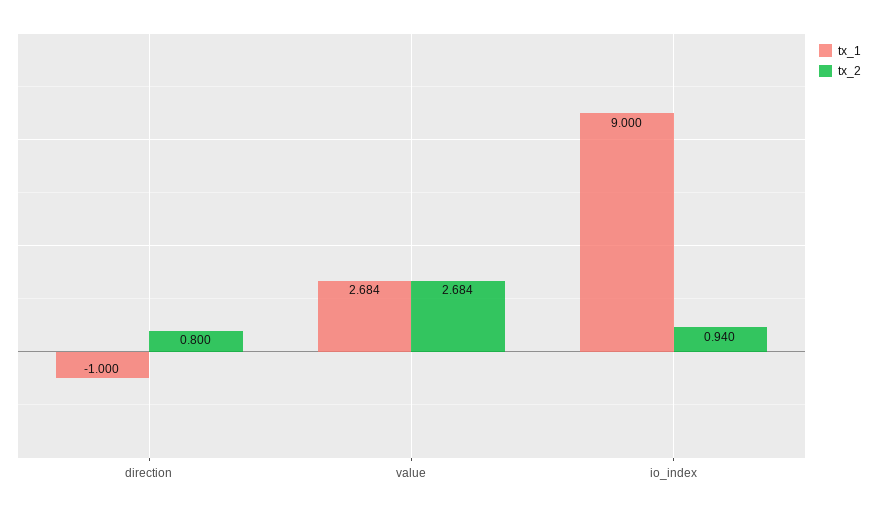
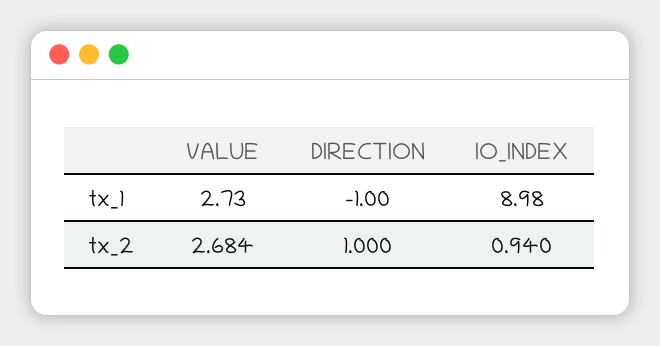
  {
    "tx_1": {
      "direction": -1,
-     "value": 2.684,
+     "value": 2.73,
-     "io_index": 9
+     "io_index": 8.98
    },
    "tx_2": {
-     "direction": 0.8,
+     "direction": 1,
      "value": 2.684,
      "io_index": 0.94
    }
  }

